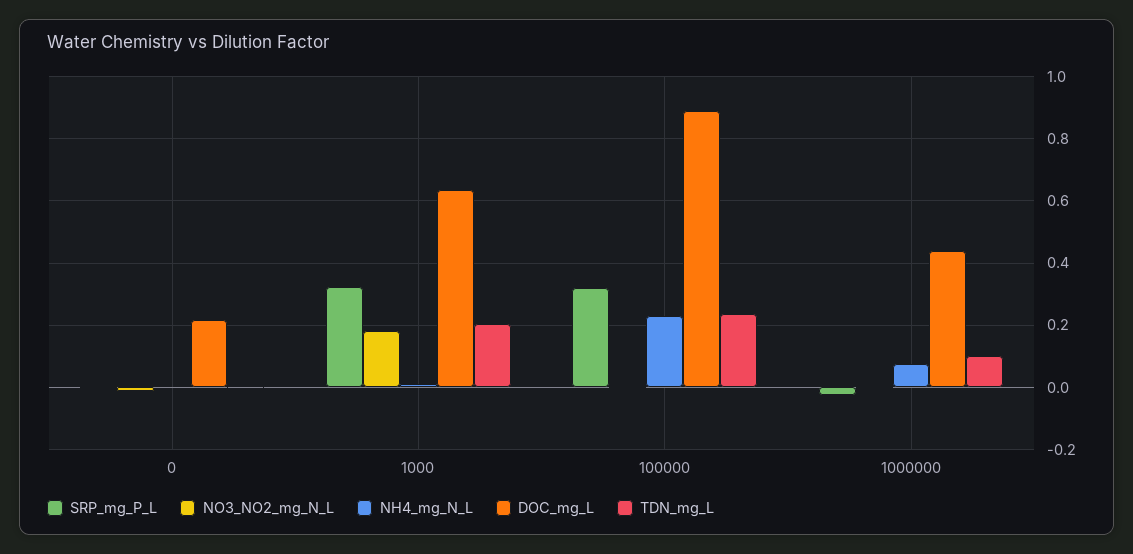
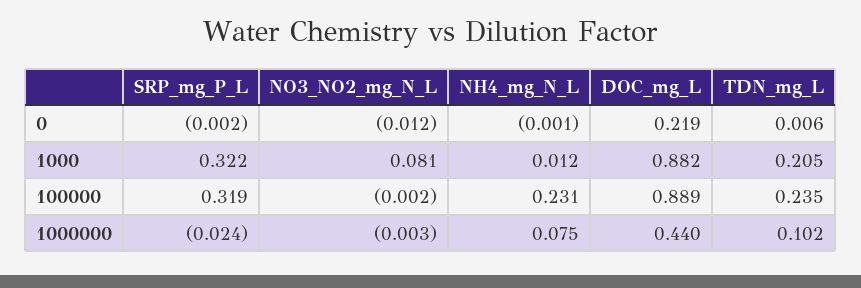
  {
    "SRP_mg_P_L": {
      "0": -0.002,
      "1000": 0.322,
      "100000": 0.319,
      "1000000": -0.024
    },
    "NO3_NO2_mg_N_L": {
      "0": -0.012,
-     "1000": 0.18,
+     "1000": 0.081,
      "100000": -0.002,
      "1000000": -0.003
    },
    "NH4_mg_N_L": {
      "0": -0.001,
      "1000": 0.012,
      "100000": 0.231,
      "1000000": 0.075
    },
    "DOC_mg_L": {
      "0": 0.219,
-     "1000": 0.64,
+     "1000": 0.882,
      "100000": 0.889,
      "1000000": 0.44
    },
    "TDN_mg_L": {
      "0": 0.006,
      "1000": 0.205,
      "100000": 0.235,
      "1000000": 0.102
    }
  }

